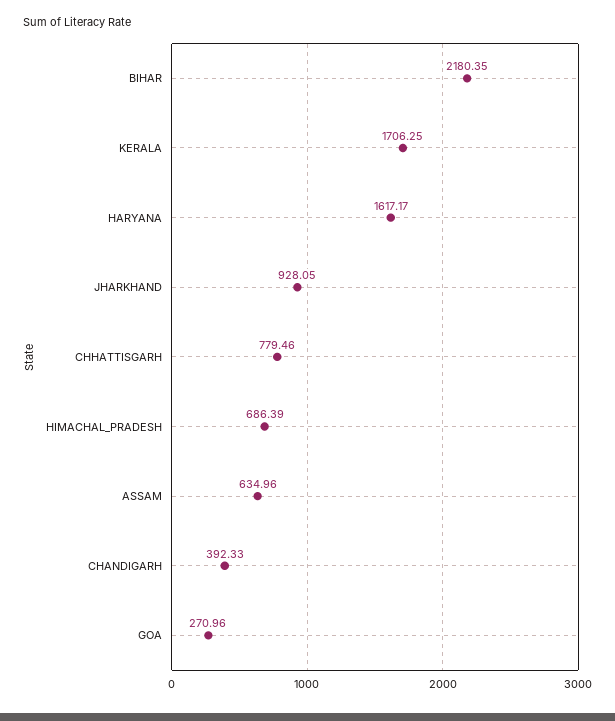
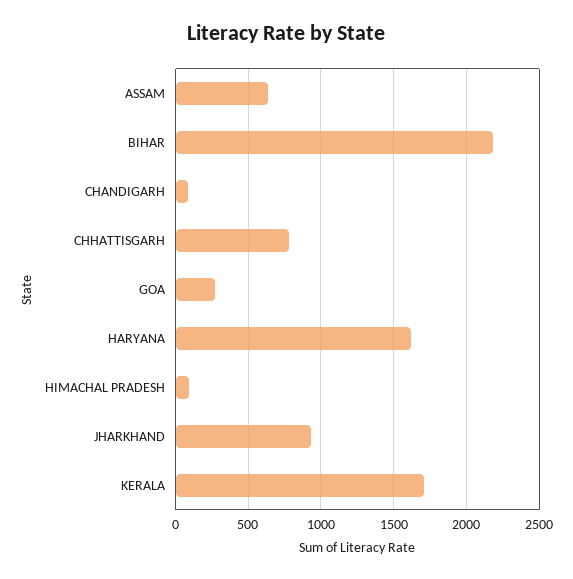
  {
    "BIHAR": 2180.35,
    "KERALA": 1706.25,
    "HARYANA": 1617.17,
    "JHARKHAND": 928.05,
    "CHHATTISGARH": 779.46,
-   "HIMACHAL_PRADESH": 686.39,
+   "HIMACHAL_PRADESH": 100,
    "ASSAM": 634.96,
-   "CHANDIGARH": 392.33,
+   "CHANDIGARH": 100,
    "GOA": 270.96
  }

